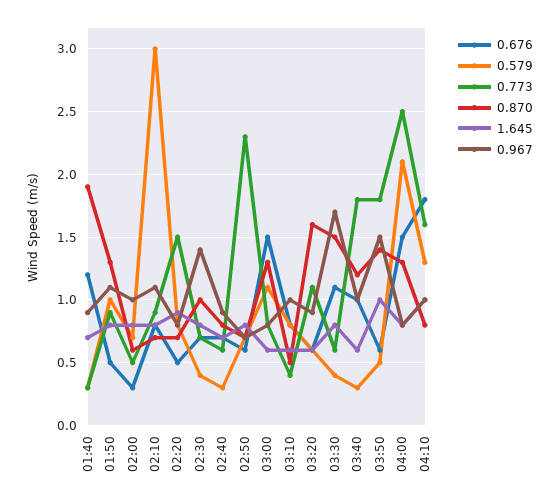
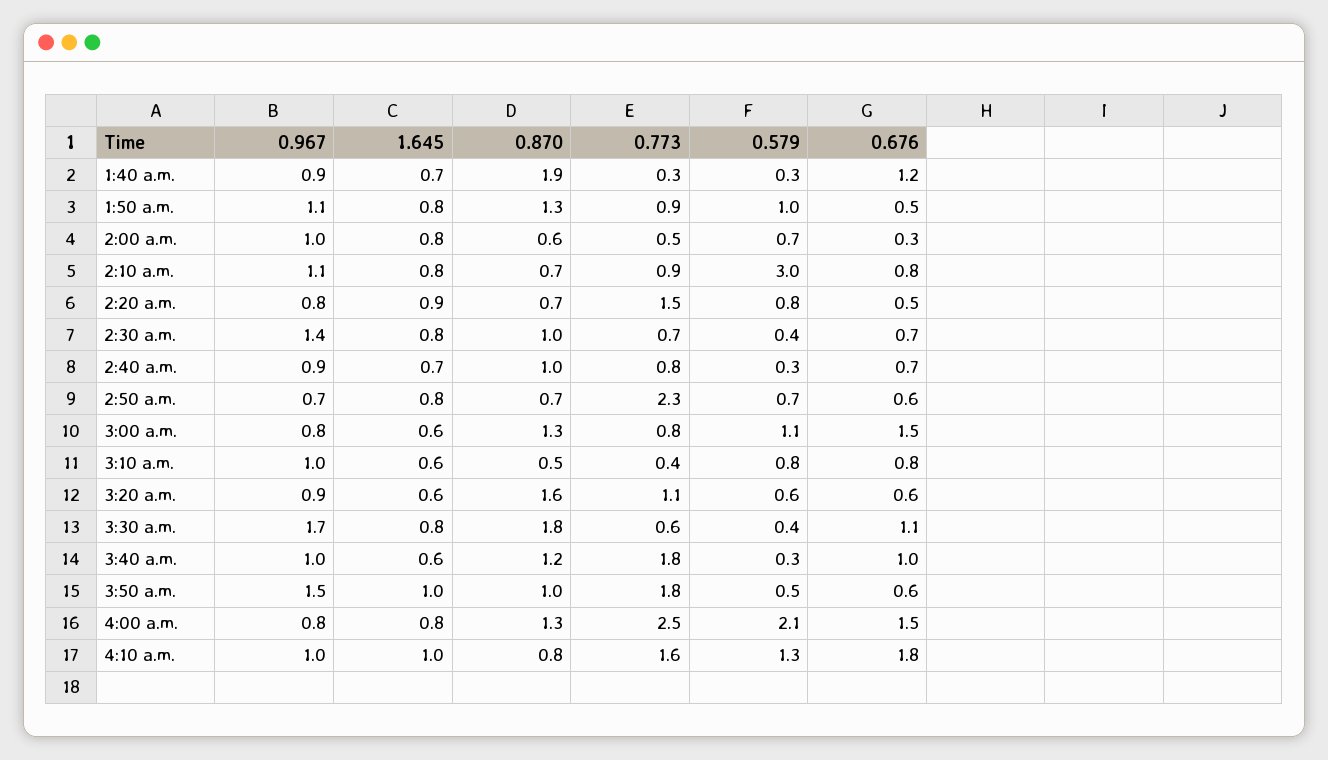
  {
    "0.676": {
      "01:40": 1.2,
      "01:50": 0.5,
      "02:00": 0.3,
      "02:10": 0.8,
      "02:20": 0.5,
      "02:30": 0.7,
      "02:40": 0.7,
      "02:50": 0.6,
      "03:00": 1.5,
      "03:10": 0.8,
      "03:20": 0.6,
      "03:30": 1.1,
      "03:40": 1,
      "03:50": 0.6,
      "04:00": 1.5,
      "04:10": 1.8
    },
    "0.579": {
      "01:40": 0.3,
      "01:50": 1,
      "02:00": 0.7,
      "02:10": 3,
      "02:20": 0.8,
      "02:30": 0.4,
      "02:40": 0.3,
      "02:50": 0.7,
      "03:00": 1.1,
      "03:10": 0.8,
      "03:20": 0.6,
      "03:30": 0.4,
      "03:40": 0.3,
      "03:50": 0.5,
      "04:00": 2.1,
      "04:10": 1.3
    },
    "0.773": {
      "01:40": 0.3,
      "01:50": 0.9,
      "02:00": 0.5,
      "02:10": 0.9,
      "02:20": 1.5,
      "02:30": 0.7,
-     "02:40": 0.6,
+     "02:40": 0.8,
      "02:50": 2.3,
      "03:00": 0.8,
      "03:10": 0.4,
      "03:20": 1.1,
      "03:30": 0.6,
      "03:40": 1.8,
      "03:50": 1.8,
      "04:00": 2.5,
      "04:10": 1.6
    },
    "0.870": {
      "01:40": 1.9,
      "01:50": 1.3,
      "02:00": 0.6,
      "02:10": 0.7,
      "02:20": 0.7,
      "02:30": 1,
-     "02:40": 0.8,
+     "02:40": 1,
      "02:50": 0.7,
      "03:00": 1.3,
      "03:10": 0.5,
      "03:20": 1.6,
-     "03:30": 1.5,
+     "03:30": 1.8,
      "03:40": 1.2,
-     "03:50": 1.4,
+     "03:50": 1,
      "04:00": 1.3,
      "04:10": 0.8
    },
    "1.645": {
      "01:40": 0.7,
      "01:50": 0.8,
      "02:00": 0.8,
      "02:10": 0.8,
      "02:20": 0.9,
      "02:30": 0.8,
      "02:40": 0.7,
      "02:50": 0.8,
      "03:00": 0.6,
      "03:10": 0.6,
      "03:20": 0.6,
      "03:30": 0.8,
      "03:40": 0.6,
      "03:50": 1,
      "04:00": 0.8,
      "04:10": 1
    },
    "0.967": {
      "01:40": 0.9,
      "01:50": 1.1,
      "02:00": 1,
      "02:10": 1.1,
      "02:20": 0.8,
      "02:30": 1.4,
      "02:40": 0.9,
      "02:50": 0.7,
      "03:00": 0.8,
      "03:10": 1,
      "03:20": 0.9,
      "03:30": 1.7,
      "03:40": 1,
      "03:50": 1.5,
      "04:00": 0.8,
      "04:10": 1
    }
  }

